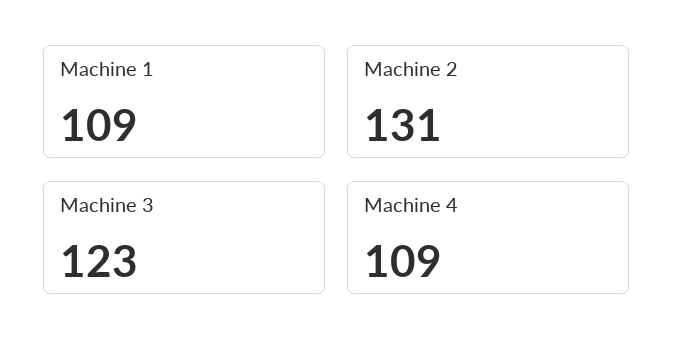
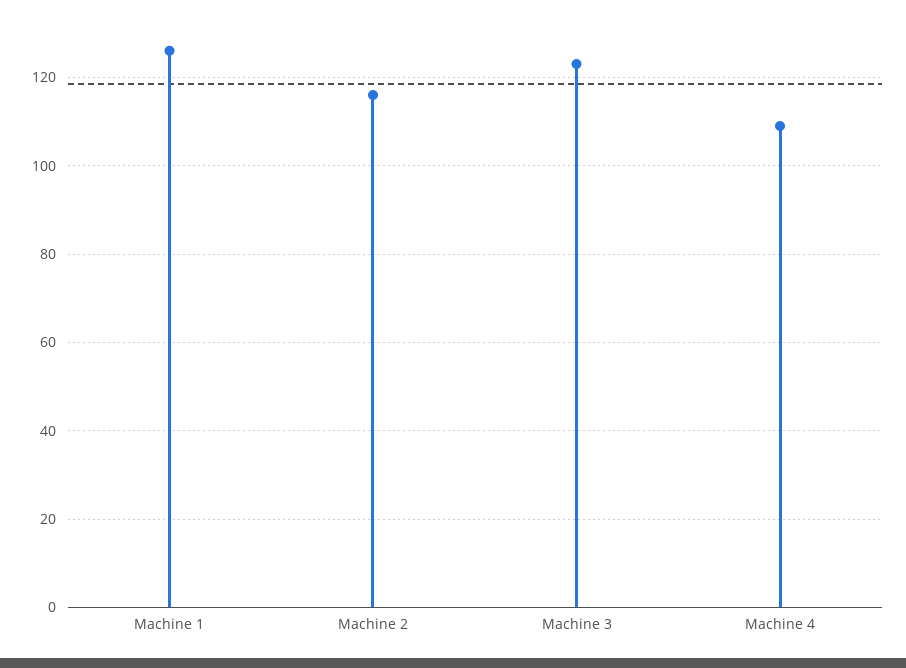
  {
-   "Machine 1": 109,
+   "Machine 1": 125,
-   "Machine 2": 131,
+   "Machine 2": 115,
    "Machine 3": 123,
    "Machine 4": 109
  }

